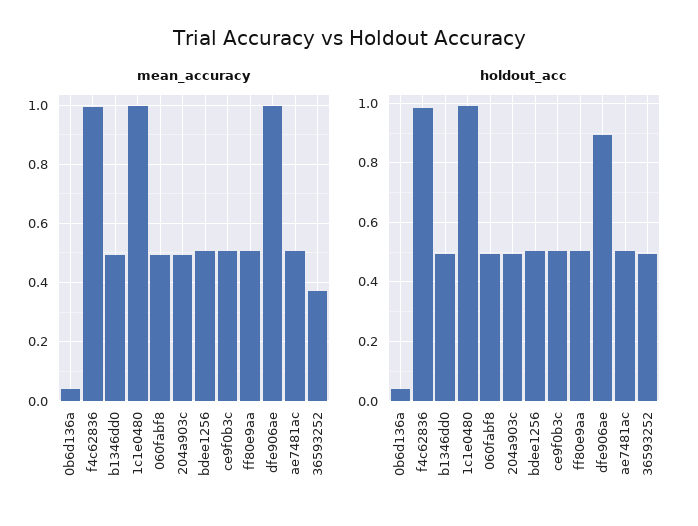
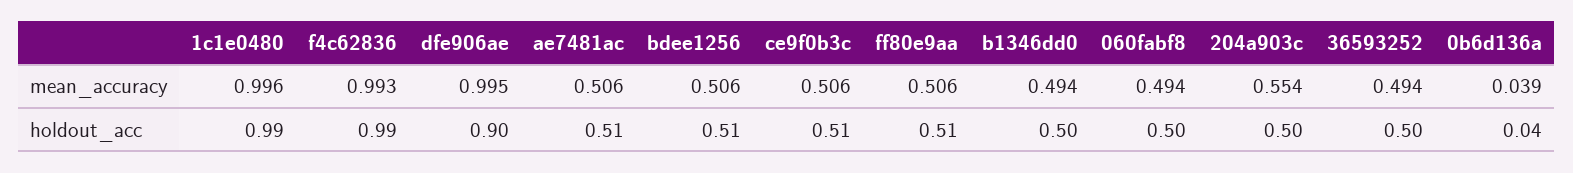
  {
    "mean_accuracy": {
      "0b6d136a": 0.039,
      "f4c62836": 0.993,
      "b1346dd0": 0.494,
      "1c1e0480": 0.996,
      "060fabf8": 0.494,
-     "204a903c": 0.5,
+     "204a903c": 0.554,
      "bdee1256": 0.506,
      "ce9f0b3c": 0.506,
      "ff80e9aa": 0.506,
      "dfe906ae": 0.995,
      "ae7481ac": 0.506,
-     "36593252": 0.375
+     "36593252": 0.494
    },
    "holdout_acc": {
      "0b6d136a": 0.04,
      "f4c62836": 0.99,
      "b1346dd0": 0.5,
      "1c1e0480": 0.99,
      "060fabf8": 0.5,
      "204a903c": 0.5,
      "bdee1256": 0.51,
      "ce9f0b3c": 0.51,
      "ff80e9aa": 0.51,
      "dfe906ae": 0.9,
      "ae7481ac": 0.51,
      "36593252": 0.5
    }
  }

